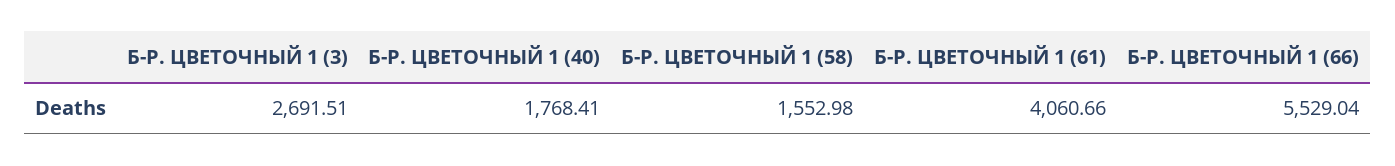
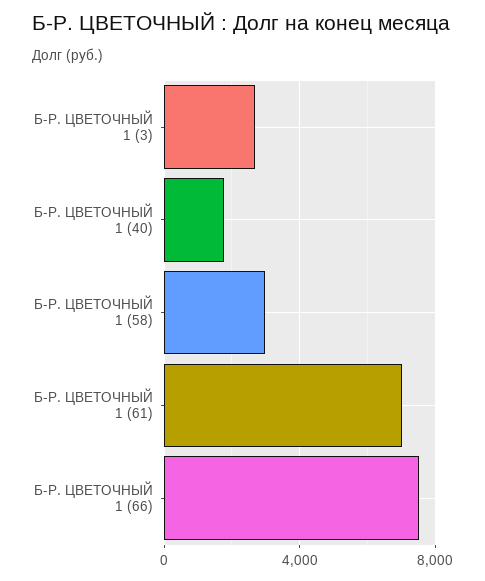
  {
    "Б-Р. ЦВЕТОЧНЫЙ 1 (3)": 2691.51,
    "Б-Р. ЦВЕТОЧНЫЙ 1 (40)": 1768.41,
-   "Б-Р. ЦВЕТОЧНЫЙ 1 (58)": 1552.98,
+   "Б-Р. ЦВЕТОЧНЫЙ 1 (58)": 3000,
-   "Б-Р. ЦВЕТОЧНЫЙ 1 (61)": 4060.66,
+   "Б-Р. ЦВЕТОЧНЫЙ 1 (61)": 7000,
-   "Б-Р. ЦВЕТОЧНЫЙ 1 (66)": 5529.04
+   "Б-Р. ЦВЕТОЧНЫЙ 1 (66)": 7500
  }

